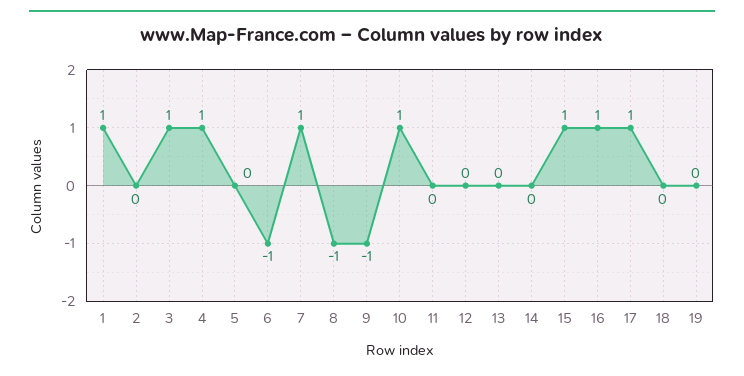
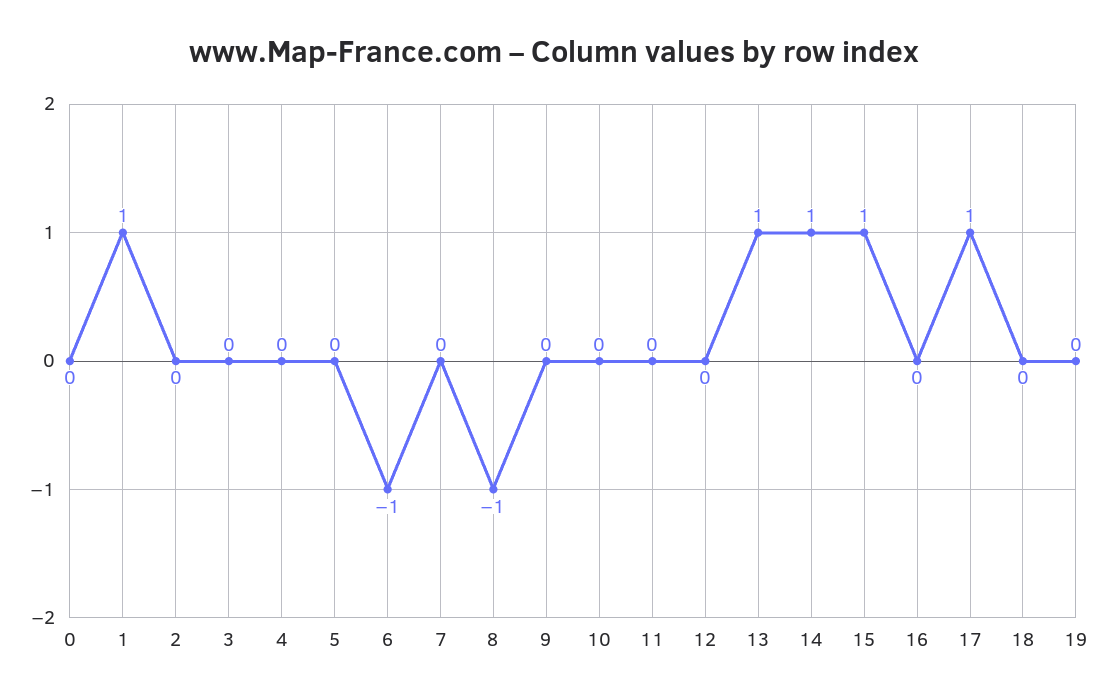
  {
    "1": 1,
    "2": 0,
-   "3": 1,
+   "3": 0,
-   "4": 1,
+   "4": 0,
    "5": 0,
    "6": -1,
-   "7": 1,
+   "7": 0,
    "8": -1,
-   "9": -1,
+   "9": 0,
-   "10": 1,
+   "10": 0,
    "11": 0,
    "12": 0,
-   "13": 0,
+   "13": 1,
-   "14": 0,
+   "14": 1,
    "15": 1,
-   "16": 1,
+   "16": 0,
    "17": 1,
    "18": 0,
-   "19": 0
+   "19": 0,
+   "0": 0
  }

